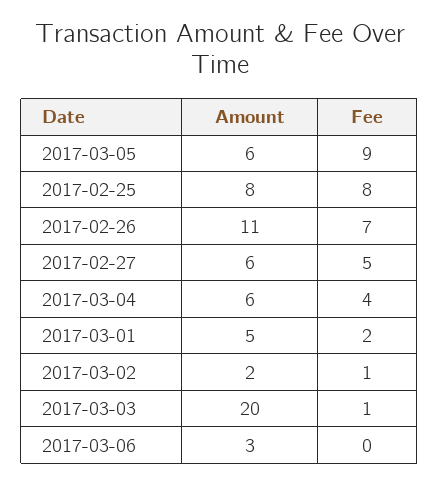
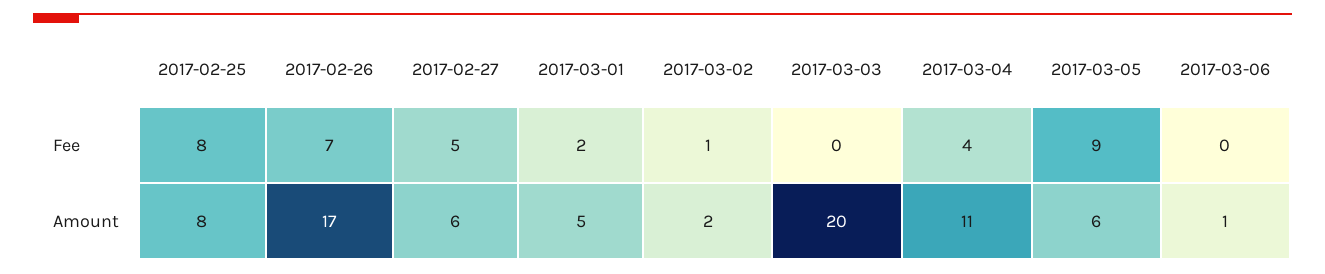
  {
    "Amount": {
      "2017-03-05": 6,
      "2017-02-25": 8,
-     "2017-02-26": 11,
+     "2017-02-26": 17,
      "2017-02-27": 6,
-     "2017-03-04": 6,
+     "2017-03-04": 11,
      "2017-03-01": 5,
      "2017-03-02": 2,
      "2017-03-03": 20,
-     "2017-03-06": 3
+     "2017-03-06": 1
    },
    "Fee": {
      "2017-03-05": 9,
      "2017-02-25": 8,
      "2017-02-26": 7,
      "2017-02-27": 5,
      "2017-03-04": 4,
      "2017-03-01": 2,
      "2017-03-02": 1,
-     "2017-03-03": 1,
+     "2017-03-03": 0,
      "2017-03-06": 0
    }
  }

